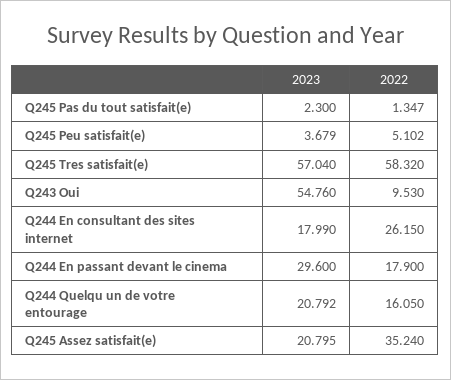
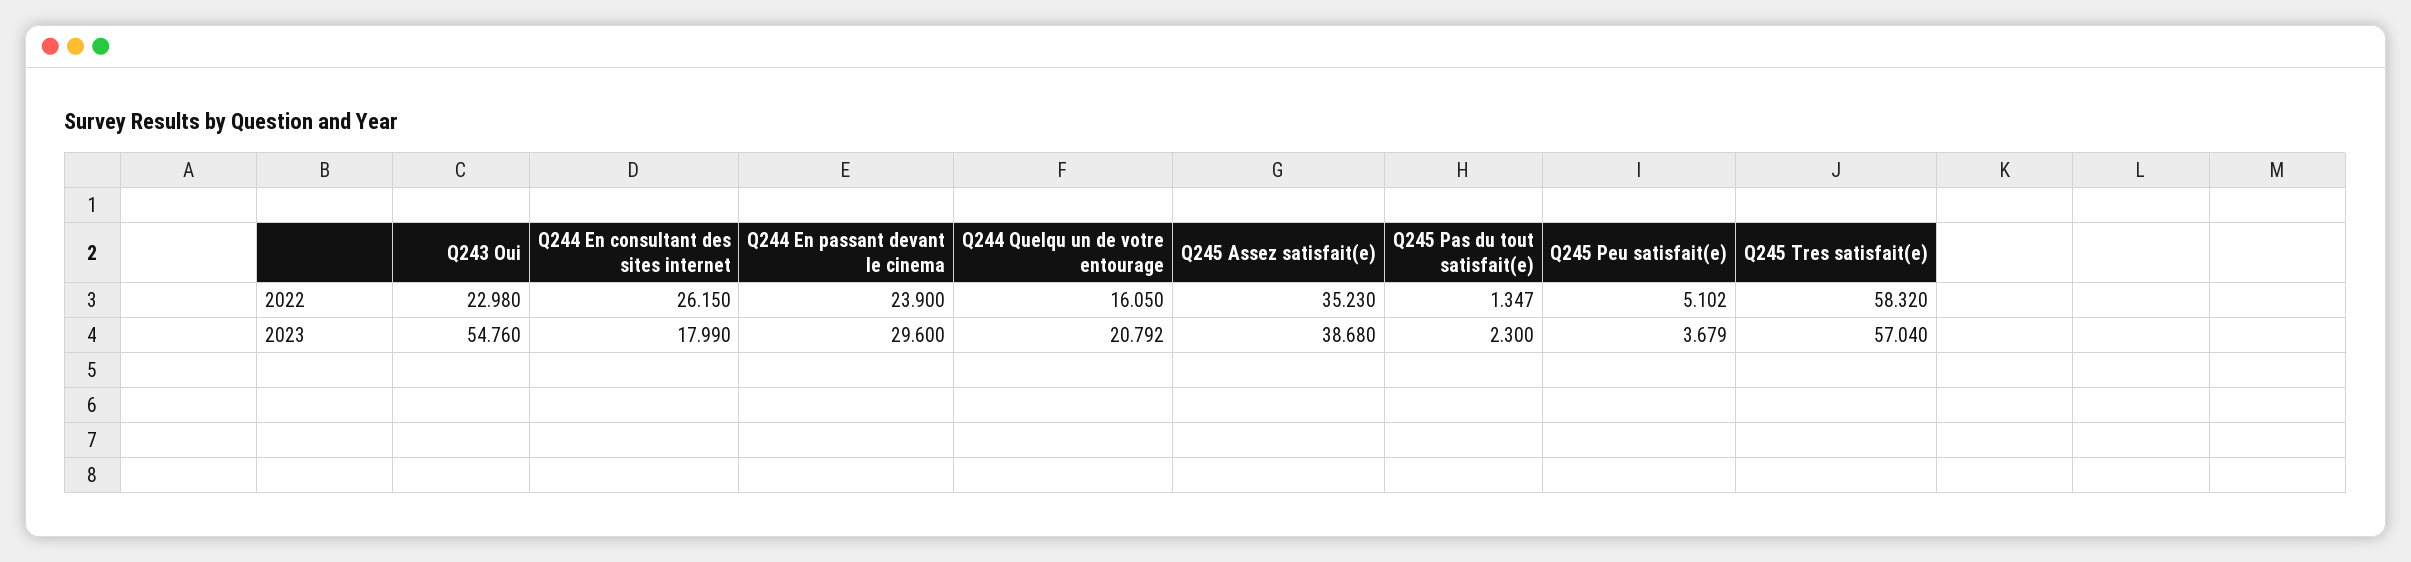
  {
    "2023": {
      "Q245 Pas du tout satisfait(e)": 2.3,
      "Q245 Peu satisfait(e)": 3.679,
      "Q245 Tres satisfait(e)": 57.04,
      "Q243 Oui": 54.76,
      "Q244 En consultant des sites internet": 17.99,
      "Q244 En passant devant le cinema": 29.6,
      "Q244 Quelqu un de votre entourage": 20.792,
-     "Q245 Assez satisfait(e)": 20.795
+     "Q245 Assez satisfait(e)": 38.68
    },
    "2022": {
      "Q245 Pas du tout satisfait(e)": 1.347,
      "Q245 Peu satisfait(e)": 5.102,
      "Q245 Tres satisfait(e)": 58.32,
-     "Q243 Oui": 9.53,
+     "Q243 Oui": 22.98,
      "Q244 En consultant des sites internet": 26.15,
-     "Q244 En passant devant le cinema": 17.9,
+     "Q244 En passant devant le cinema": 23.9,
      "Q244 Quelqu un de votre entourage": 16.05,
-     "Q245 Assez satisfait(e)": 35.24
+     "Q245 Assez satisfait(e)": 35.23
    }
  }

